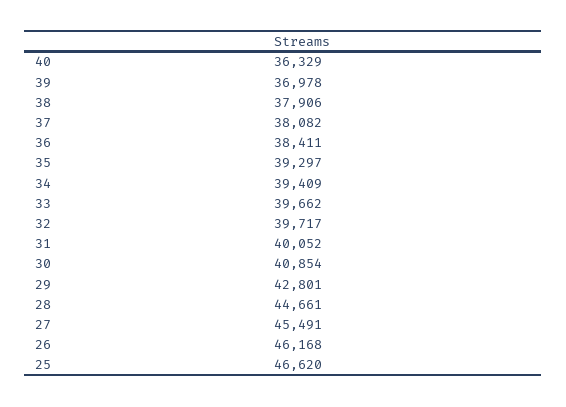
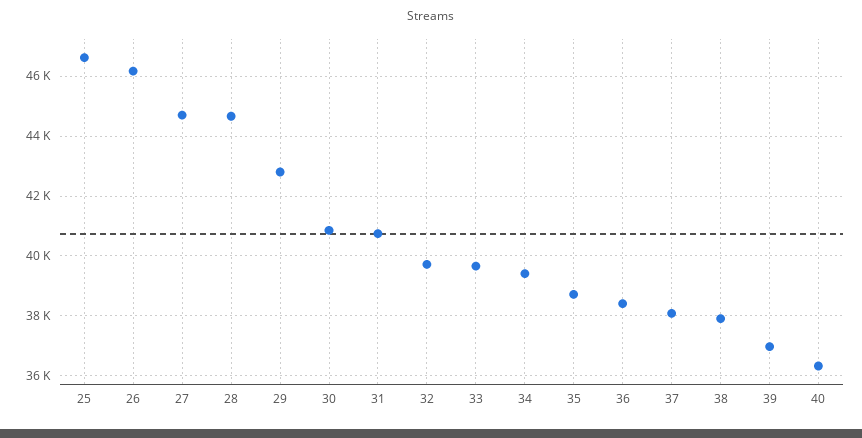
  {
    "40": 36329,
    "39": 36978,
    "38": 37906,
    "37": 38082,
    "36": 38411,
-   "35": 39297,
+   "35": 38750,
    "34": 39409,
    "33": 39662,
    "32": 39717,
-   "31": 40052,
+   "31": 40750,
    "30": 40854,
    "29": 42801,
    "28": 44661,
-   "27": 45491,
+   "27": 44750,
    "26": 46168,
    "25": 46620
  }

